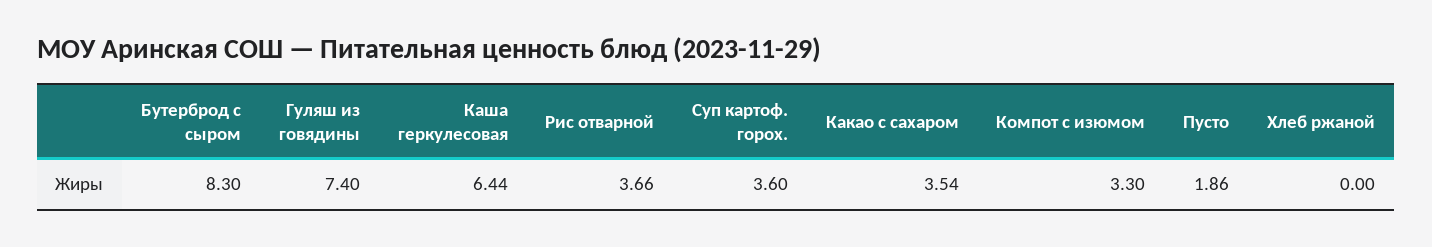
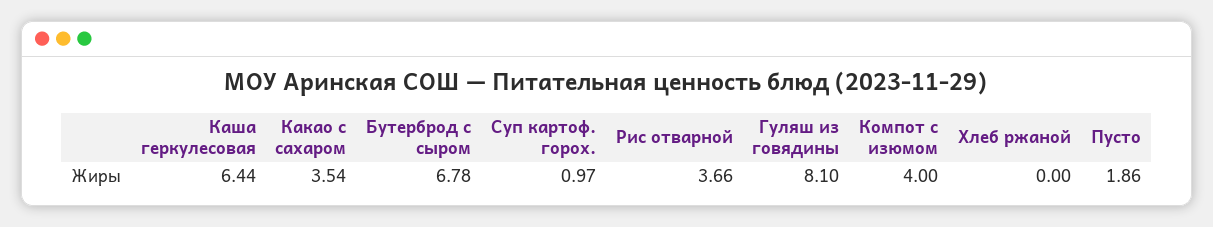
  {
-   "Бутерброд с сыром": 8.3,
+   "Бутерброд с сыром": 6.78,
-   "Гуляш из говядины": 7.4,
+   "Гуляш из говядины": 8.1,
    "Каша геркулесовая": 6.44,
    "Рис отварной": 3.66,
-   "Суп картоф. горох.": 3.6,
+   "Суп картоф. горох.": 0.97,
    "Какао с сахаром": 3.54,
-   "Компот с изюмом": 3.3,
+   "Компот с изюмом": 4,
    "Пусто": 1.86,
    "Хлеб ржаной": 0
  }

